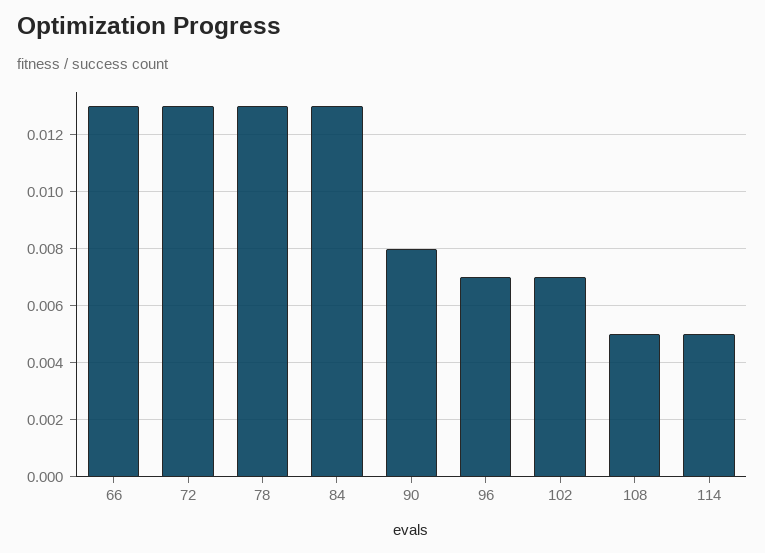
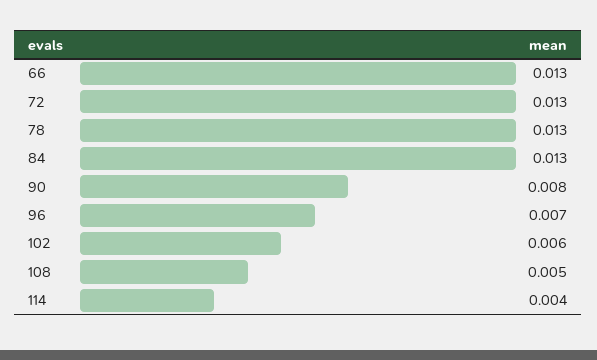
  {
    "66": 0.013,
    "72": 0.013,
    "78": 0.013,
    "84": 0.013,
    "90": 0.008,
    "96": 0.007,
-   "102": 0.007,
+   "102": 0.006,
    "108": 0.005,
-   "114": 0.005
+   "114": 0.004
  }

